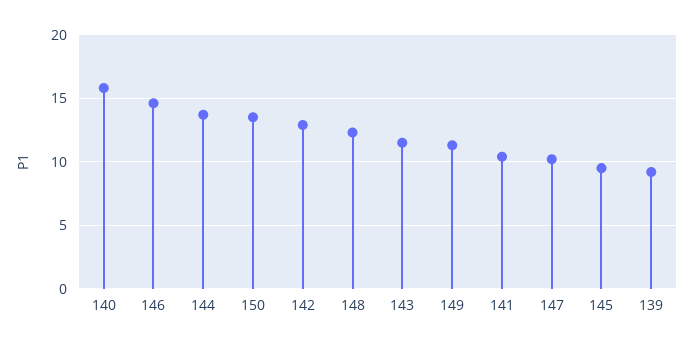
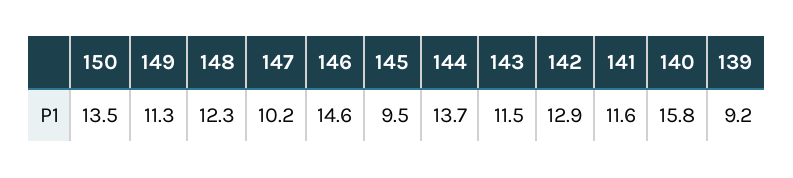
  {
    "140": 15.8,
    "146": 14.6,
    "144": 13.7,
    "150": 13.5,
    "142": 12.9,
    "148": 12.3,
    "143": 11.5,
    "149": 11.3,
-   "141": 10.5,
+   "141": 11.6,
    "147": 10.2,
    "145": 9.5,
    "139": 9.2
  }

